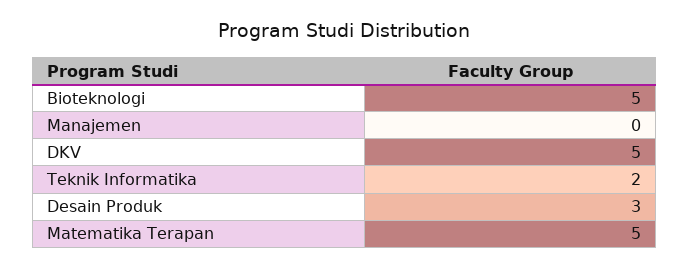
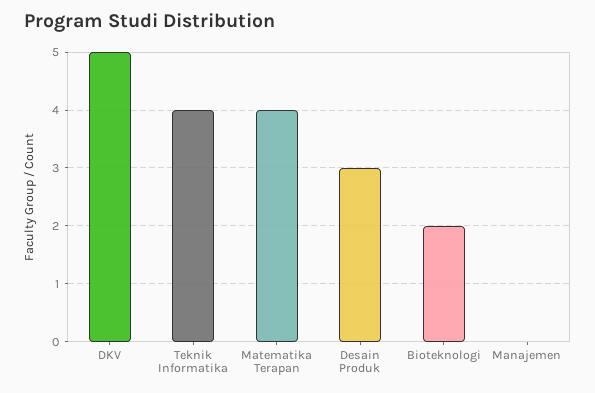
  {
-   "Bioteknologi": 5,
+   "Bioteknologi": 2,
    "Manajemen": 0,
    "DKV": 5,
-   "Teknik Informatika": 2,
+   "Teknik Informatika": 4,
    "Desain Produk": 3,
-   "Matematika Terapan": 5
+   "Matematika Terapan": 4
  }

